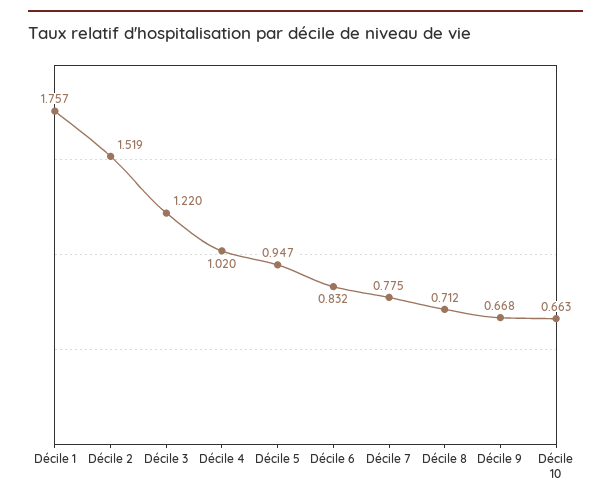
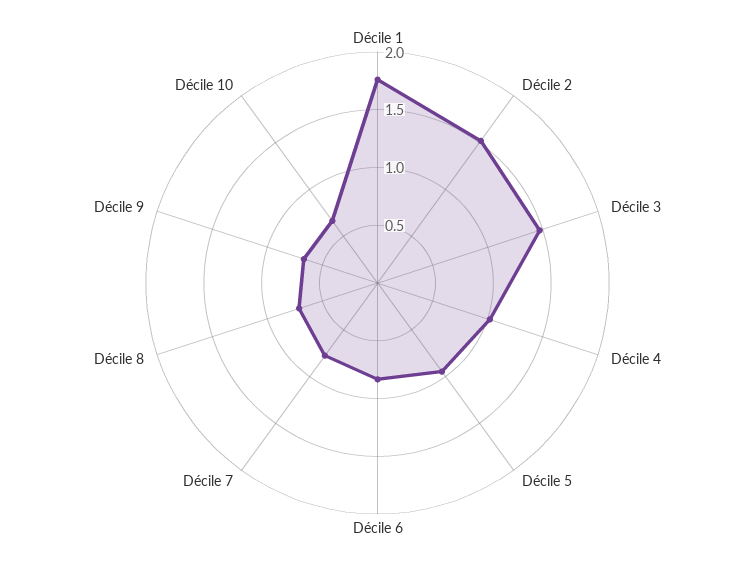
  {
    "Décile 1": 1.757,
    "Décile 2": 1.519,
-   "Décile 3": 1.22,
+   "Décile 3": 1.5,
    "Décile 4": 1.02,
    "Décile 5": 0.947,
    "Décile 6": 0.832,
    "Décile 7": 0.775,
    "Décile 8": 0.712,
    "Décile 9": 0.668,
    "Décile 10": 0.663
  }

